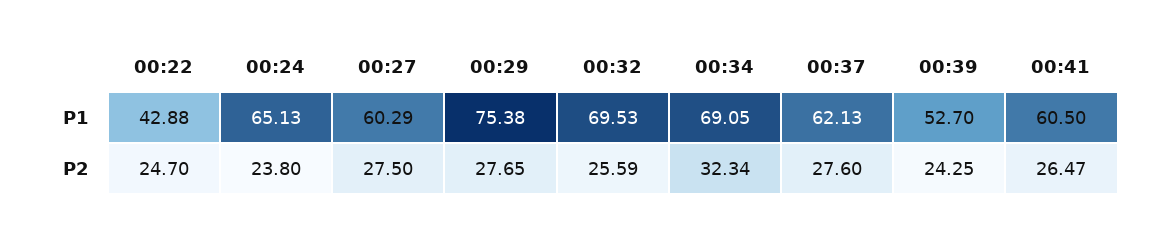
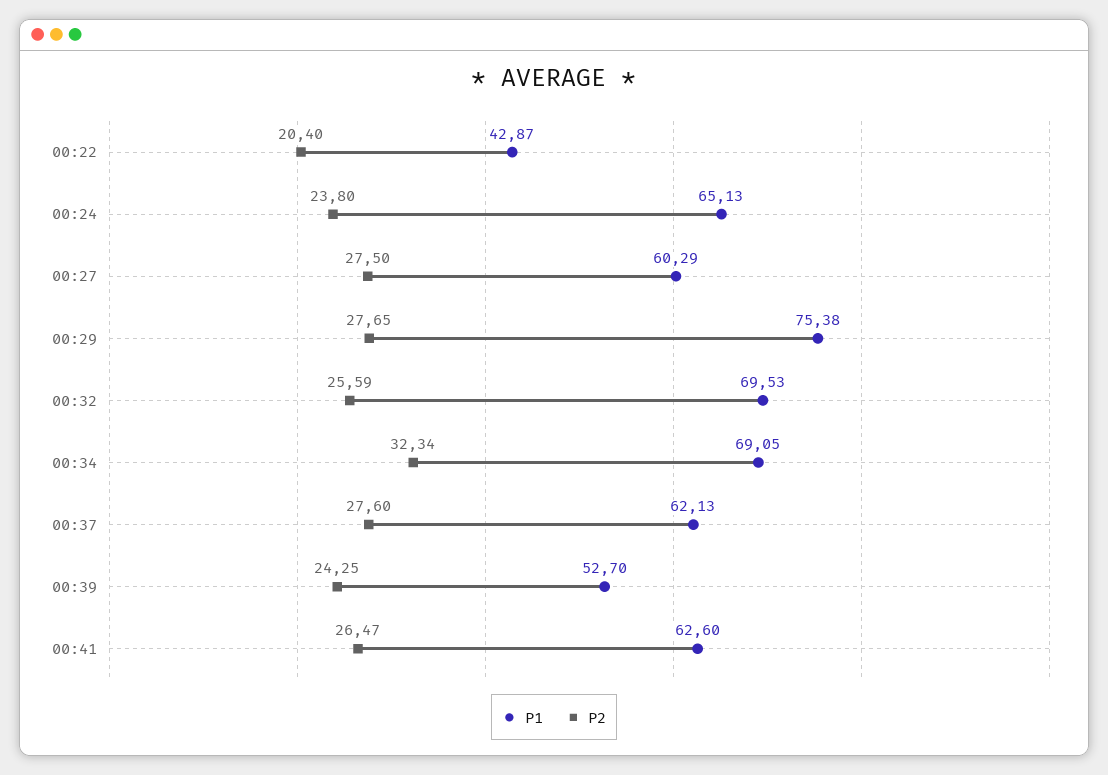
  {
    "P1": {
-     "00:22": 42.88,
+     "00:22": 42.87,
      "00:24": 65.13,
      "00:27": 60.29,
      "00:29": 75.38,
      "00:32": 69.53,
      "00:34": 69.05,
      "00:37": 62.13,
      "00:39": 52.7,
-     "00:41": 60.5
+     "00:41": 62.6
    },
    "P2": {
-     "00:22": 24.7,
+     "00:22": 20.4,
      "00:24": 23.8,
      "00:27": 27.5,
      "00:29": 27.65,
      "00:32": 25.59,
      "00:34": 32.34,
      "00:37": 27.6,
      "00:39": 24.25,
      "00:41": 26.47
    }
  }

